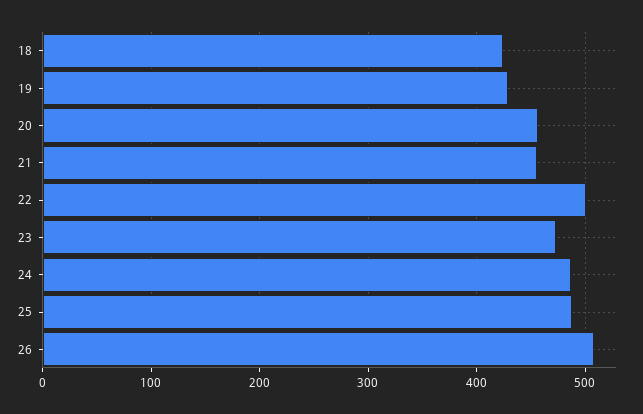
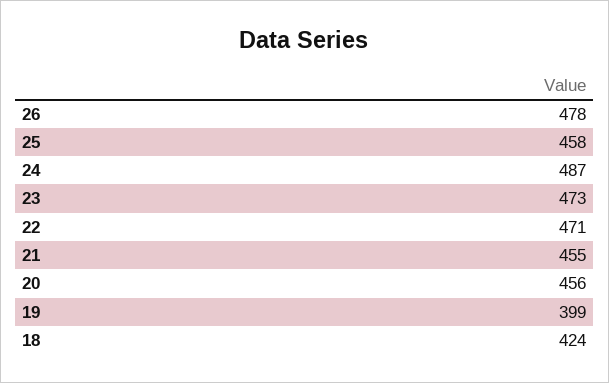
  {
    "18": 424,
-   "19": 430,
+   "19": 399,
    "20": 456,
    "21": 455,
-   "22": 500,
+   "22": 471,
    "23": 473,
    "24": 487,
-   "25": 490,
+   "25": 458,
-   "26": 510
+   "26": 478
  }

